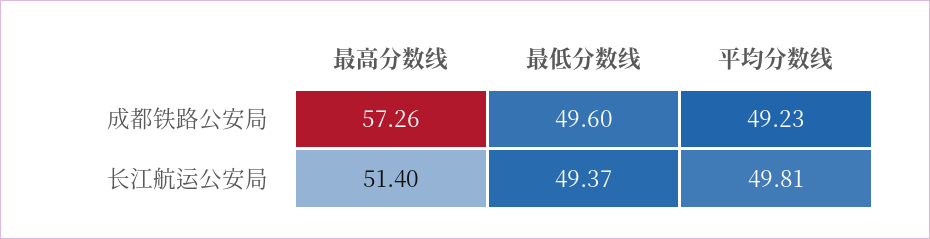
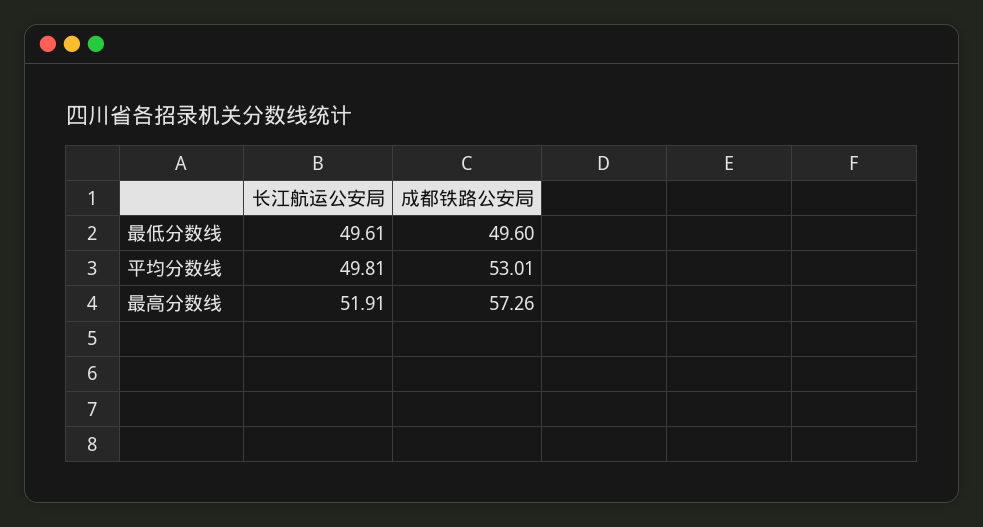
  {
    "最高分数线": {
      "成都铁路公安局": 57.26,
-     "长江航运公安局": 51.4
+     "长江航运公安局": 51.91
    },
    "最低分数线": {
      "成都铁路公安局": 49.6,
-     "长江航运公安局": 49.37
+     "长江航运公安局": 49.61
    },
    "平均分数线": {
-     "成都铁路公安局": 49.23,
+     "成都铁路公安局": 53.01,
      "长江航运公安局": 49.81
    }
  }

